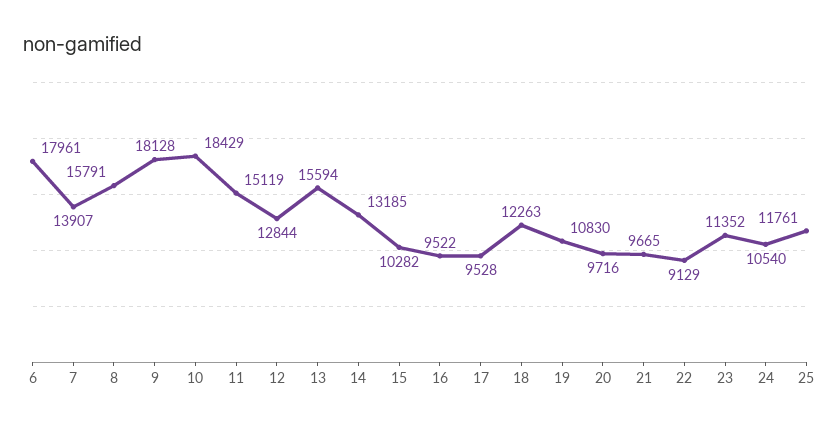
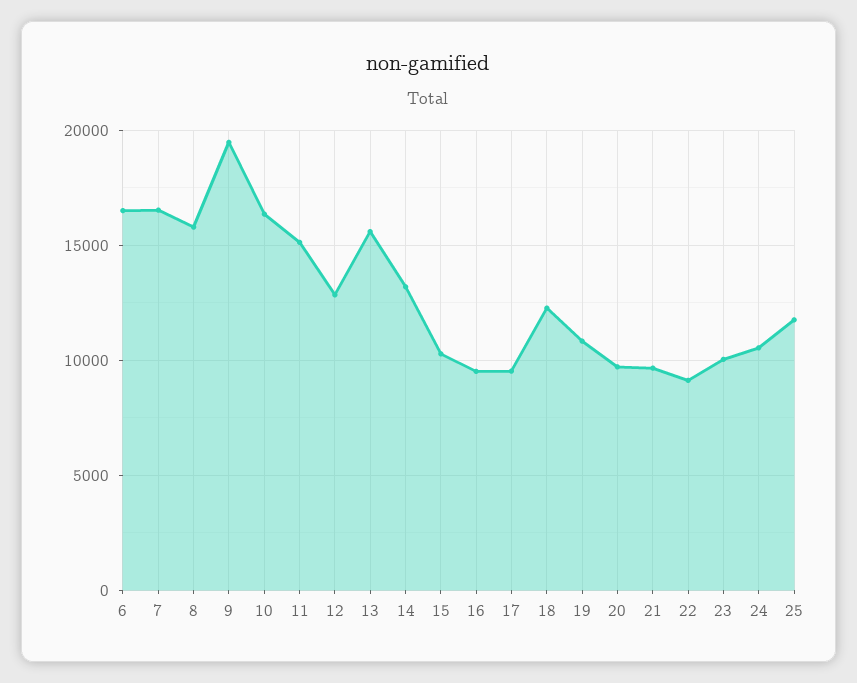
  {
-   "6": 17961,
+   "6": 16500,
-   "7": 13907,
+   "7": 16500,
    "8": 15791,
-   "9": 18128,
+   "9": 19500,
-   "10": 18429,
+   "10": 16500,
    "11": 15119,
    "12": 12844,
    "13": 15594,
    "14": 13185,
    "15": 10282,
    "16": 9522,
    "17": 9528,
    "18": 12263,
    "19": 10830,
    "20": 9716,
    "21": 9665,
    "22": 9129,
-   "23": 11352,
+   "23": 10000,
    "24": 10540,
    "25": 11761
  }

